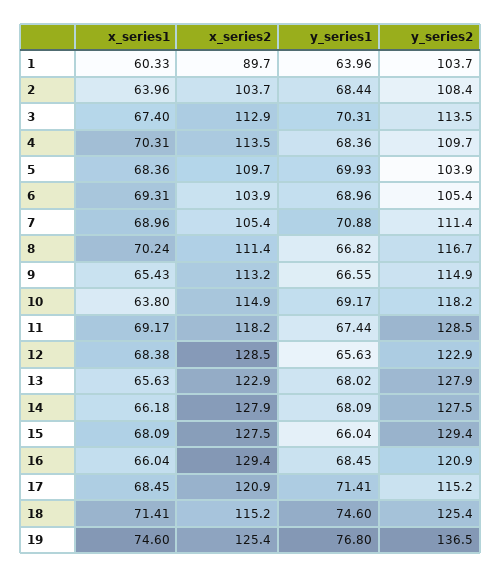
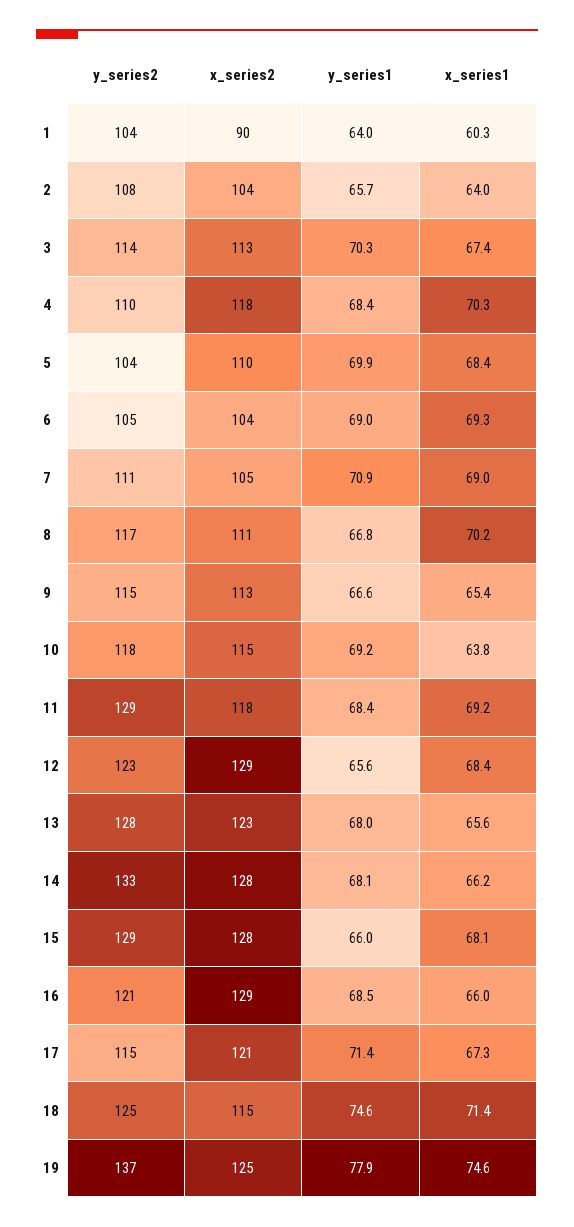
  {
    "x_series1": {
      "1": 60.33,
      "2": 63.96,
      "3": 67.4,
      "4": 70.31,
      "5": 68.36,
      "6": 69.31,
      "7": 68.96,
      "8": 70.24,
      "9": 65.43,
      "10": 63.8,
      "11": 69.17,
      "12": 68.38,
      "13": 65.63,
      "14": 66.18,
      "15": 68.09,
      "16": 66.04,
-     "17": 68.45,
+     "17": 67.3,
      "18": 71.41,
      "19": 74.6
    },
    "x_series2": {
      "1": 89.7,
      "2": 103.7,
      "3": 112.9,
-     "4": 113.5,
+     "4": 118,
      "5": 109.7,
      "6": 103.9,
      "7": 105.4,
      "8": 111.4,
      "9": 113.2,
      "10": 114.9,
      "11": 118.2,
      "12": 128.5,
      "13": 122.9,
      "14": 127.9,
      "15": 127.5,
      "16": 129.4,
      "17": 120.9,
      "18": 115.2,
      "19": 125.4
    },
    "y_series1": {
      "1": 63.96,
-     "2": 68.44,
+     "2": 65.7,
      "3": 70.31,
      "4": 68.36,
      "5": 69.93,
      "6": 68.96,
      "7": 70.88,
      "8": 66.82,
      "9": 66.55,
      "10": 69.17,
-     "11": 67.44,
+     "11": 68.4,
      "12": 65.63,
      "13": 68.02,
      "14": 68.09,
      "15": 66.04,
      "16": 68.45,
      "17": 71.41,
      "18": 74.6,
-     "19": 76.8
+     "19": 77.9
    },
    "y_series2": {
      "1": 103.7,
      "2": 108.4,
      "3": 113.5,
      "4": 109.7,
      "5": 103.9,
      "6": 105.4,
      "7": 111.4,
      "8": 116.7,
      "9": 114.9,
      "10": 118.2,
      "11": 128.5,
      "12": 122.9,
      "13": 127.9,
-     "14": 127.5,
+     "14": 133,
      "15": 129.4,
      "16": 120.9,
      "17": 115.2,
      "18": 125.4,
      "19": 136.5
    }
  }

